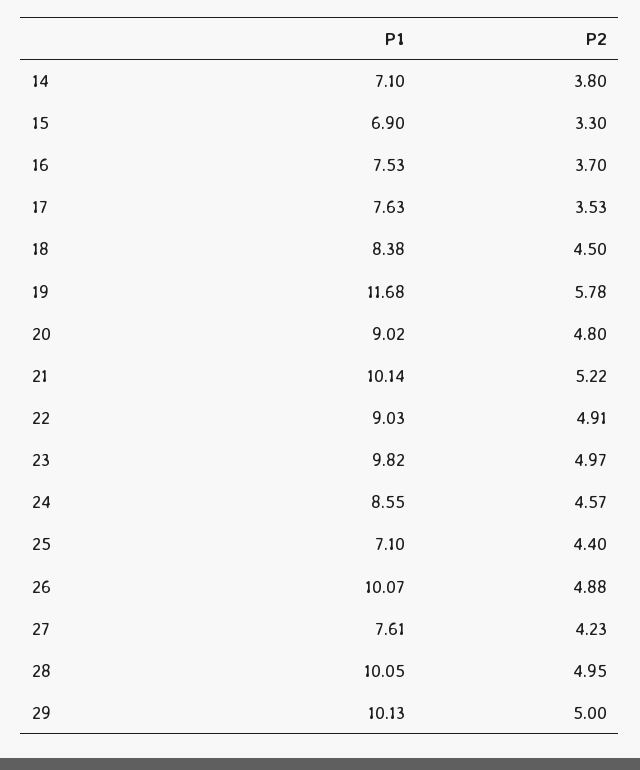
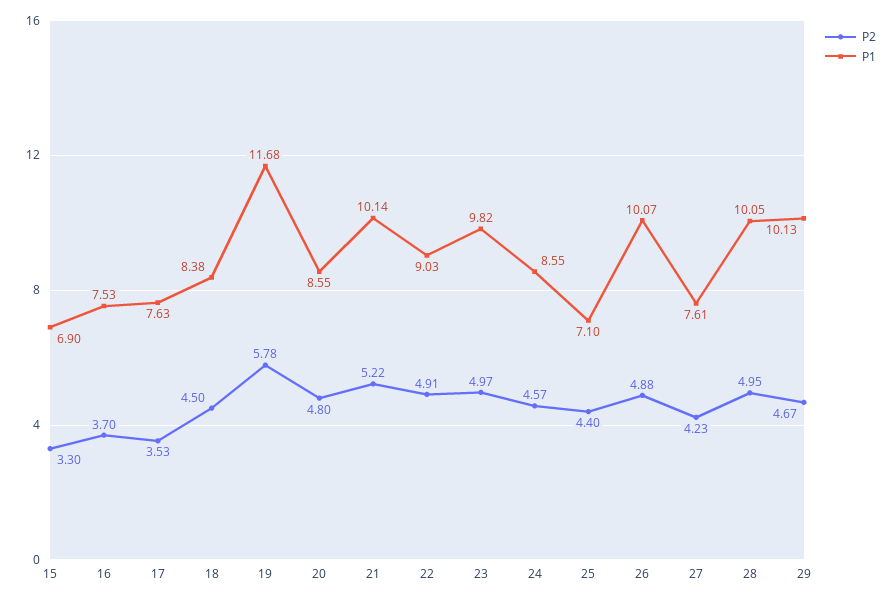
  {
    "P1": {
-     "14": 7.1,
      "15": 6.9,
      "16": 7.53,
      "17": 7.63,
      "18": 8.38,
      "19": 11.68,
-     "20": 9.02,
+     "20": 8.55,
      "21": 10.14,
      "22": 9.03,
      "23": 9.82,
      "24": 8.55,
      "25": 7.1,
      "26": 10.07,
      "27": 7.61,
      "28": 10.05,
      "29": 10.13
    },
    "P2": {
-     "14": 3.8,
      "15": 3.3,
      "16": 3.7,
      "17": 3.53,
      "18": 4.5,
      "19": 5.78,
      "20": 4.8,
      "21": 5.22,
      "22": 4.91,
      "23": 4.97,
      "24": 4.57,
      "25": 4.4,
      "26": 4.88,
      "27": 4.23,
      "28": 4.95,
-     "29": 5
+     "29": 4.67
    }
  }

